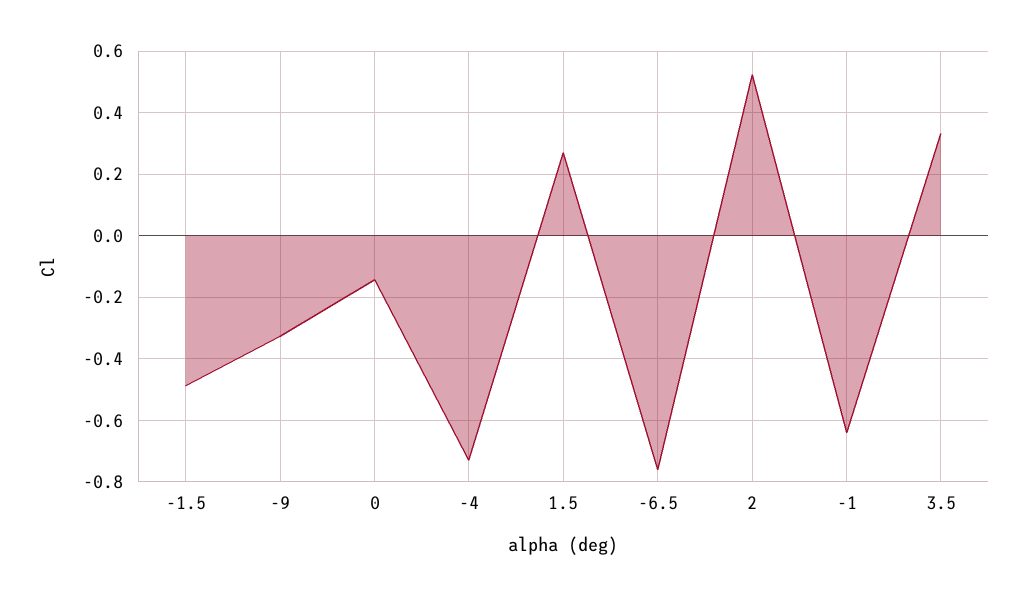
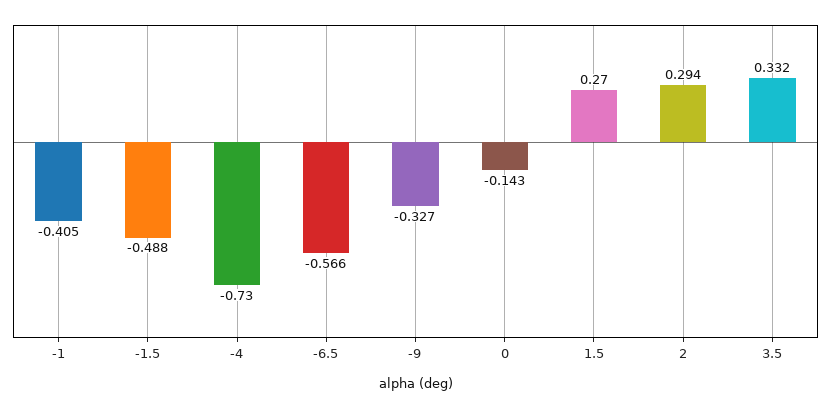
  {
    "-1.5": -0.488,
    "-9": -0.327,
    "0": -0.143,
    "-4": -0.73,
    "1.5": 0.27,
-   "-6.5": -0.76,
+   "-6.5": -0.566,
-   "2": 0.52,
+   "2": 0.294,
-   "-1": -0.64,
+   "-1": -0.405,
    "3.5": 0.332
  }

